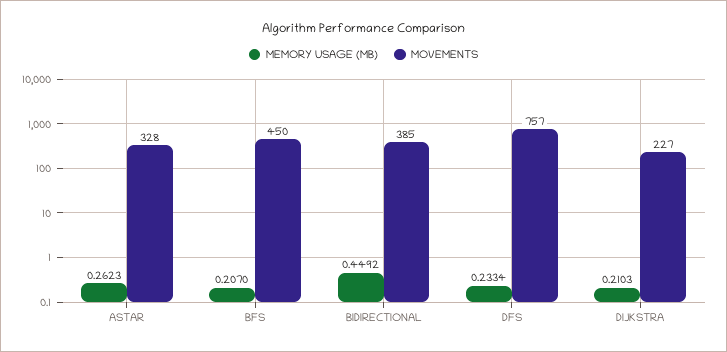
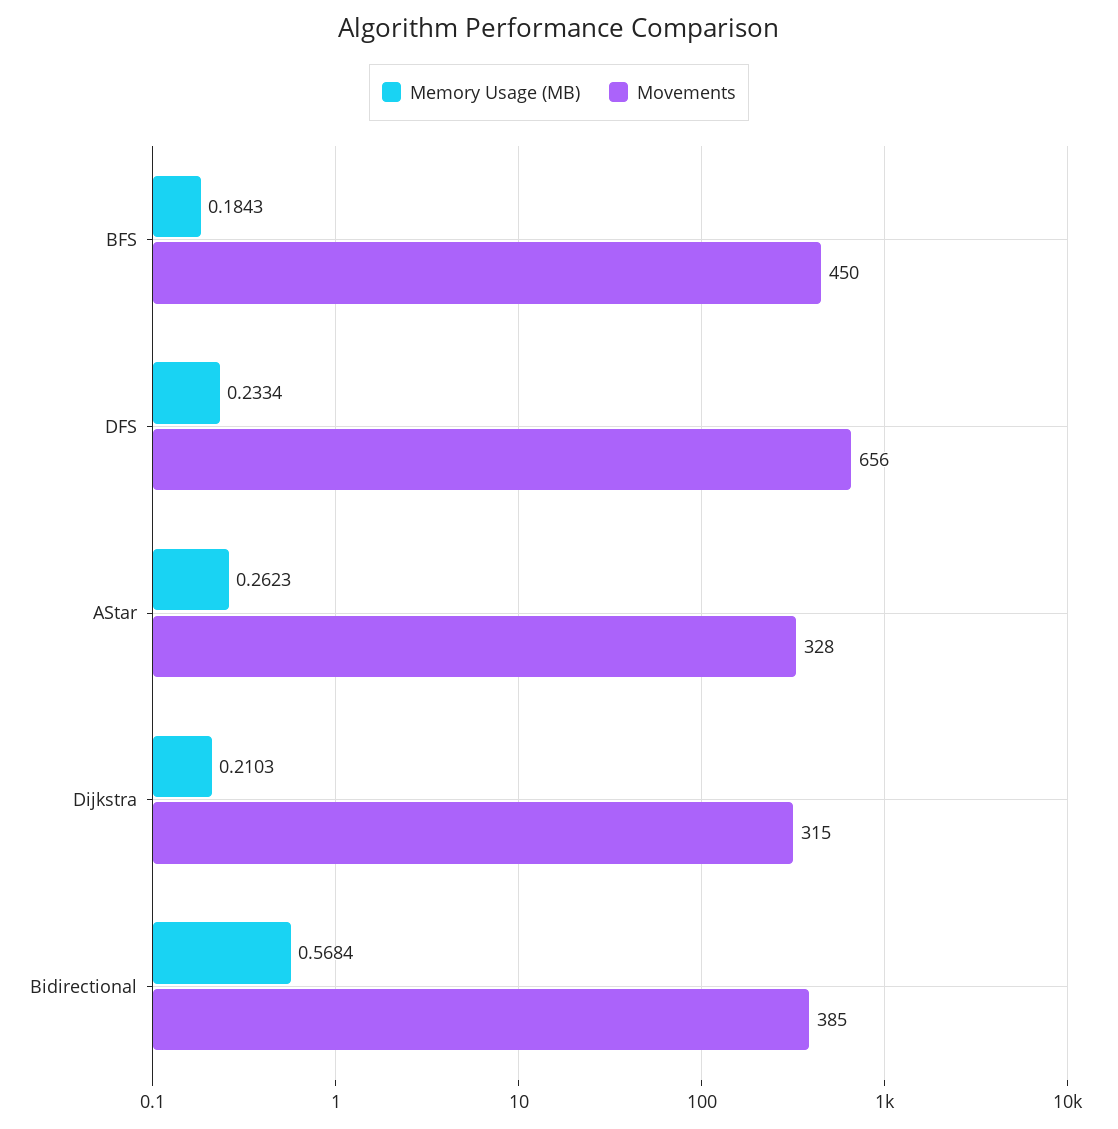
  {
    "MEMORY USAGE (MB)": {
      "ASTAR": 0.2623,
-     "BFS": 0.207,
+     "BFS": 0.1843,
-     "BIDIRECTIONAL": 0.4492,
+     "BIDIRECTIONAL": 0.5684,
      "DFS": 0.2334,
      "DIJKSTRA": 0.2103
    },
    "MOVEMENTS": {
      "ASTAR": 328,
      "BFS": 450,
      "BIDIRECTIONAL": 385,
-     "DFS": 757,
+     "DFS": 656,
-     "DIJKSTRA": 227
+     "DIJKSTRA": 315
    }
  }

